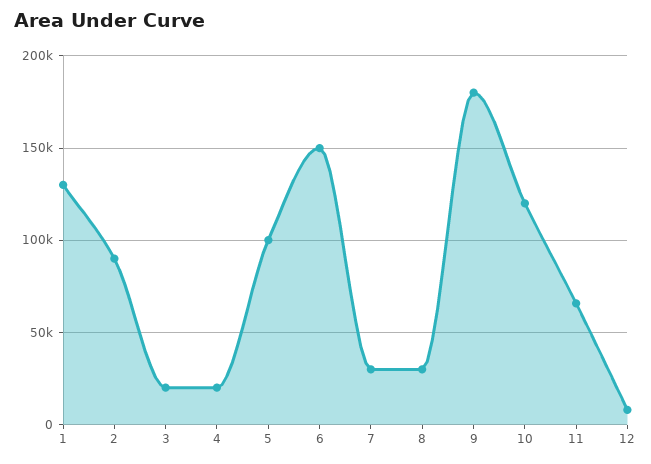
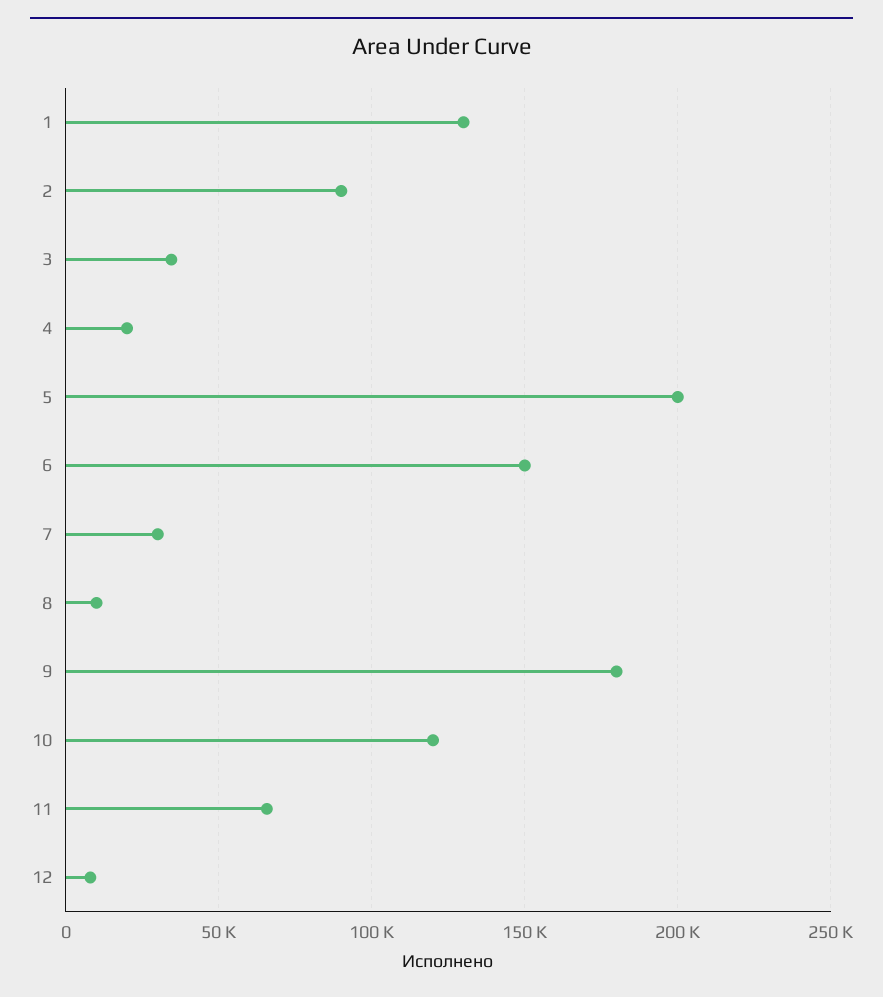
  {
    "1": 130000,
    "2": 90000,
-   "3": 20000,
+   "3": 35000,
    "4": 20000,
-   "5": 100000,
+   "5": 200000,
    "6": 150000,
    "7": 30000,
-   "8": 30000,
+   "8": 10000,
    "9": 180000,
    "10": 120000,
    "11": 65000,
    "12": 10000
  }

